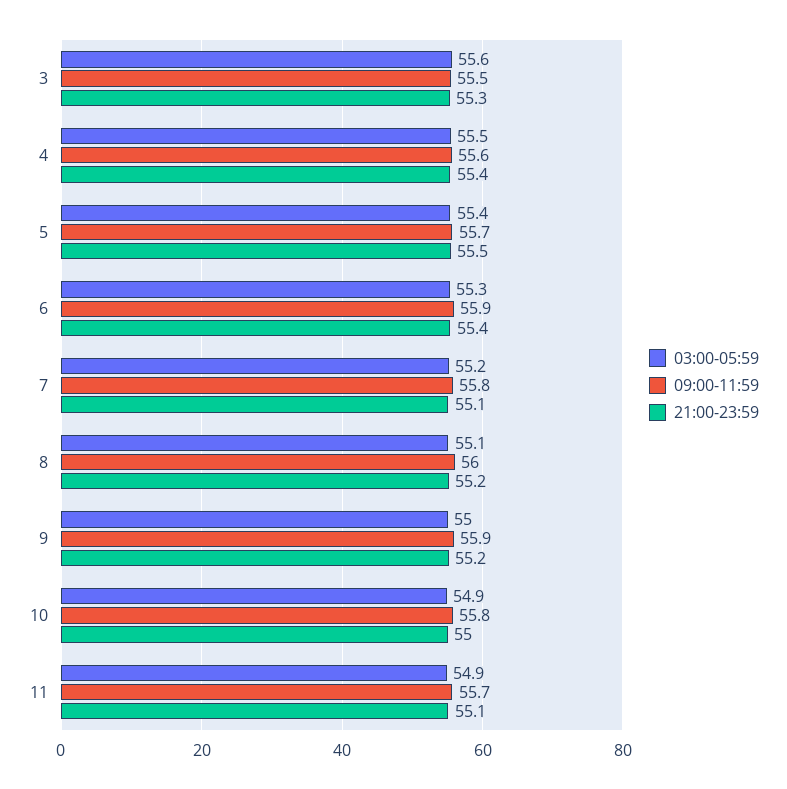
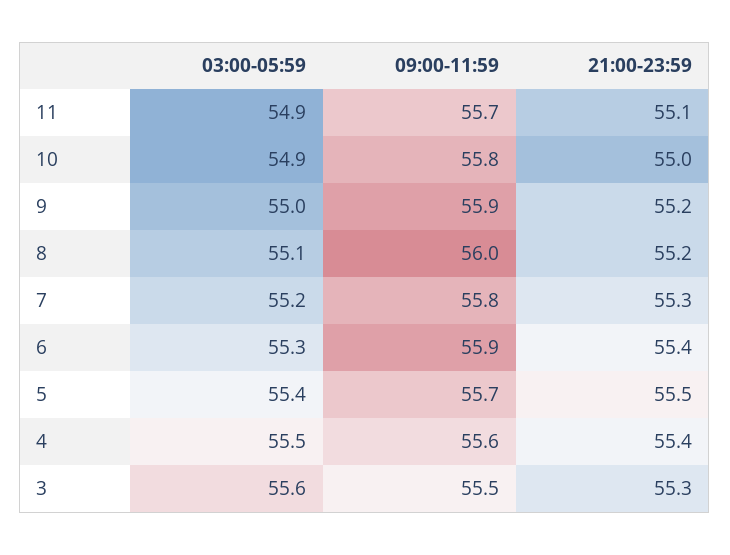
  {
    "03:00-05:59": {
      "3": 55.6,
      "4": 55.5,
      "5": 55.4,
      "6": 55.3,
      "7": 55.2,
      "8": 55.1,
      "9": 55,
      "10": 54.9,
      "11": 54.9
    },
    "09:00-11:59": {
      "3": 55.5,
      "4": 55.6,
      "5": 55.7,
      "6": 55.9,
      "7": 55.8,
      "8": 56,
      "9": 55.9,
      "10": 55.8,
      "11": 55.7
    },
    "21:00-23:59": {
      "3": 55.3,
      "4": 55.4,
      "5": 55.5,
      "6": 55.4,
-     "7": 55.1,
+     "7": 55.3,
      "8": 55.2,
      "9": 55.2,
      "10": 55,
      "11": 55.1
    }
  }

